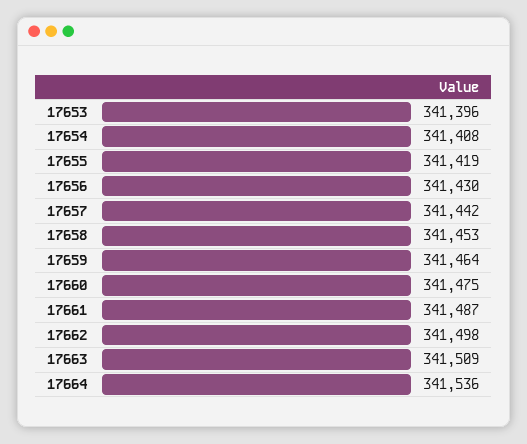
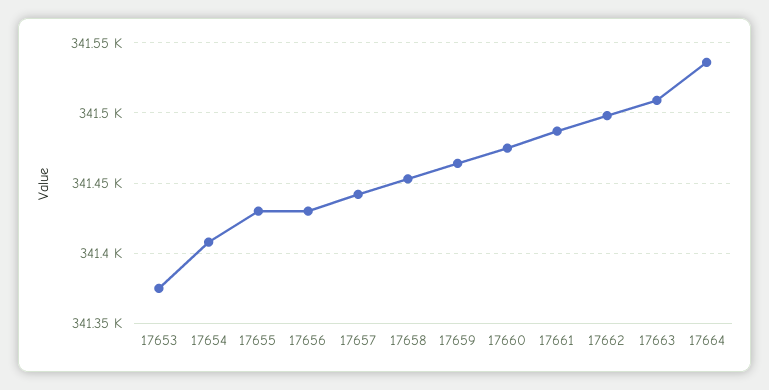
  {
-   "17653": 341396,
+   "17653": 341375,
    "17654": 341408,
-   "17655": 341419,
+   "17655": 341430,
    "17656": 341430,
    "17657": 341442,
    "17658": 341453,
    "17659": 341464,
    "17660": 341475,
    "17661": 341487,
    "17662": 341498,
    "17663": 341509,
    "17664": 341536
  }

